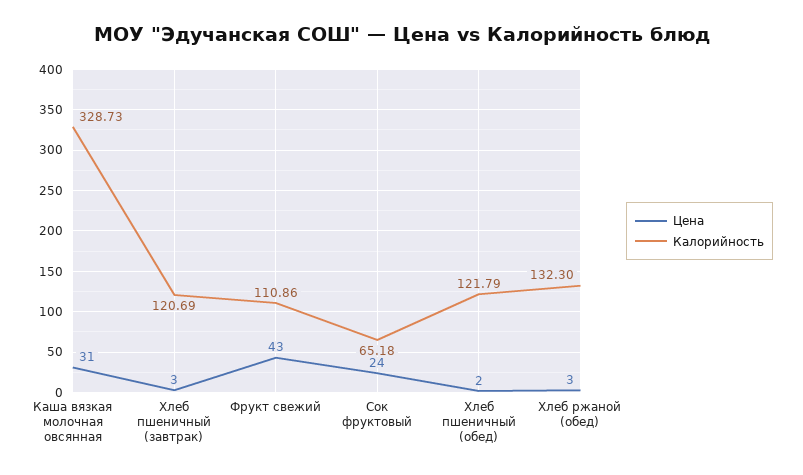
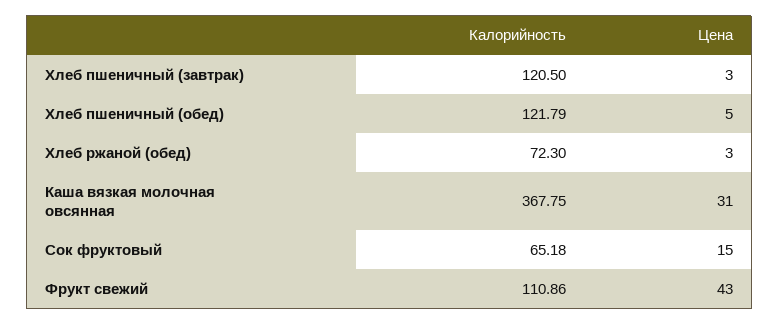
  {
    "Цена": {
      "Каша вязкая молочная овсянная": 31,
      "Хлеб пшеничный (завтрак)": 3,
      "Фрукт свежий": 43,
-     "Сок фруктовый": 24,
+     "Сок фруктовый": 15,
-     "Хлеб пшеничный (обед)": 2,
+     "Хлеб пшеничный (обед)": 5,
      "Хлеб ржаной (обед)": 3
    },
    "Калорийность": {
-     "Каша вязкая молочная овсянная": 328.73,
+     "Каша вязкая молочная овсянная": 367.75,
-     "Хлеб пшеничный (завтрак)": 120.69,
+     "Хлеб пшеничный (завтрак)": 120.5,
      "Фрукт свежий": 110.86,
      "Сок фруктовый": 65.18,
      "Хлеб пшеничный (обед)": 121.79,
-     "Хлеб ржаной (обед)": 132.3
+     "Хлеб ржаной (обед)": 72.3
    }
  }

